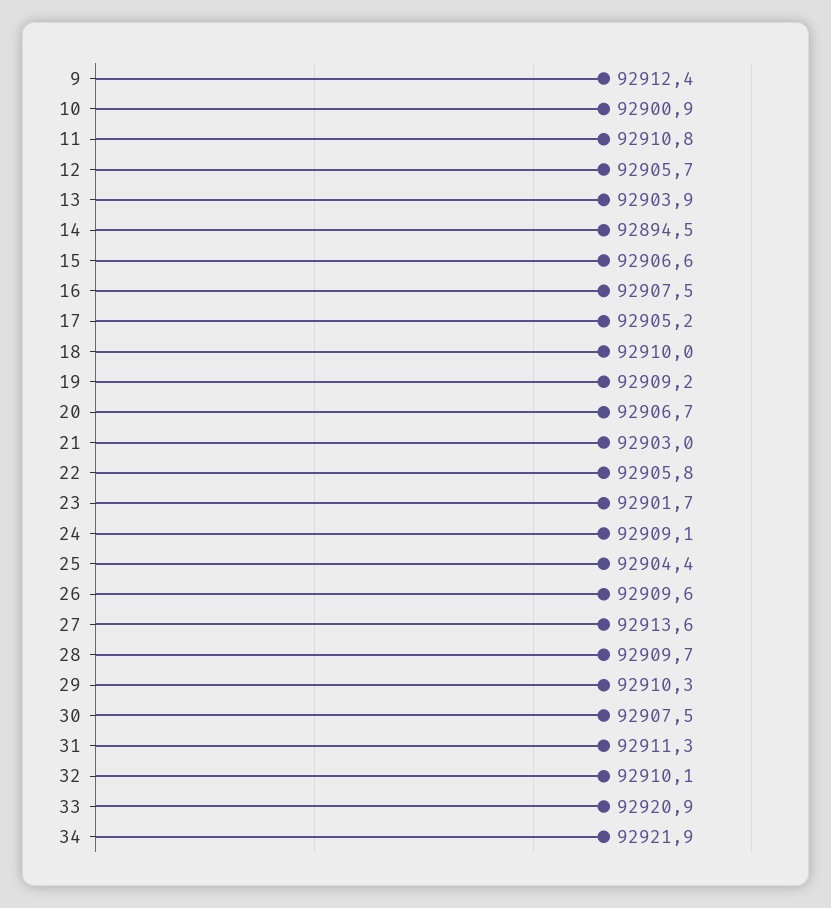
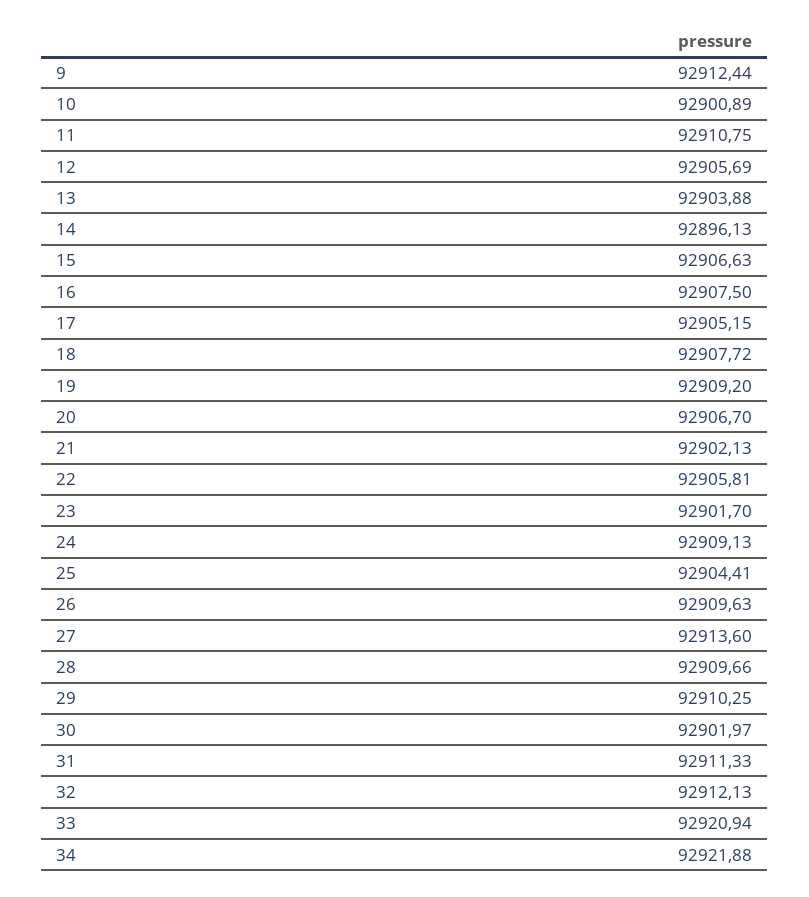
  {
    "9": 92912.44,
    "10": 92900.89,
    "11": 92910.75,
    "12": 92905.69,
    "13": 92903.88,
-   "14": 92894.5,
+   "14": 92896.13,
    "15": 92906.63,
    "16": 92907.5,
    "17": 92905.15,
-   "18": 92910,
+   "18": 92907.72,
    "19": 92909.2,
    "20": 92906.7,
-   "21": 92903,
+   "21": 92902.13,
    "22": 92905.81,
    "23": 92901.7,
    "24": 92909.13,
    "25": 92904.41,
    "26": 92909.63,
    "27": 92913.6,
    "28": 92909.66,
    "29": 92910.25,
-   "30": 92907.5,
+   "30": 92901.97,
    "31": 92911.33,
-   "32": 92910.1,
+   "32": 92912.13,
    "33": 92920.94,
    "34": 92921.88
  }

